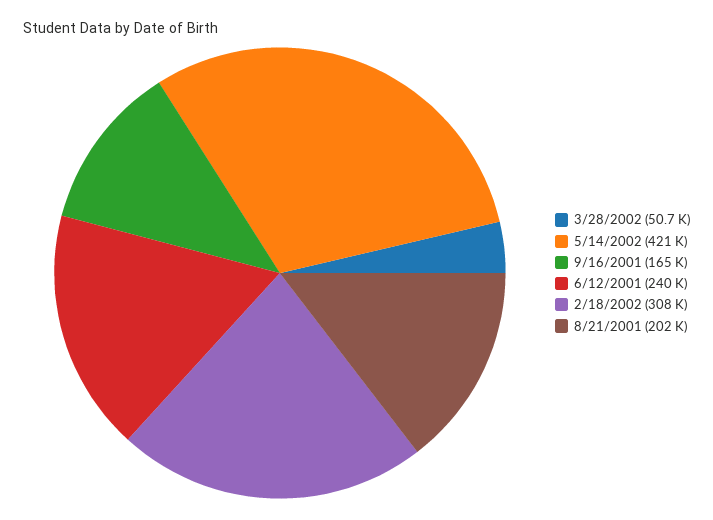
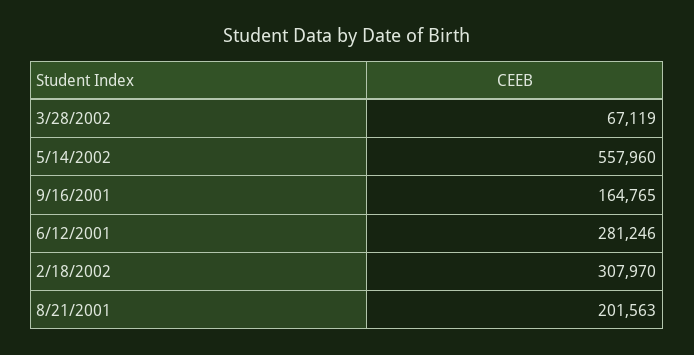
  {
-   "3/28/2002": 50700,
+   "3/28/2002": 67119,
-   "5/14/2002": 421000,
+   "5/14/2002": 557960,
    "9/16/2001": 164765,
-   "6/12/2001": 240000,
+   "6/12/2001": 281246,
    "2/18/2002": 307970,
    "8/21/2001": 201563
  }

